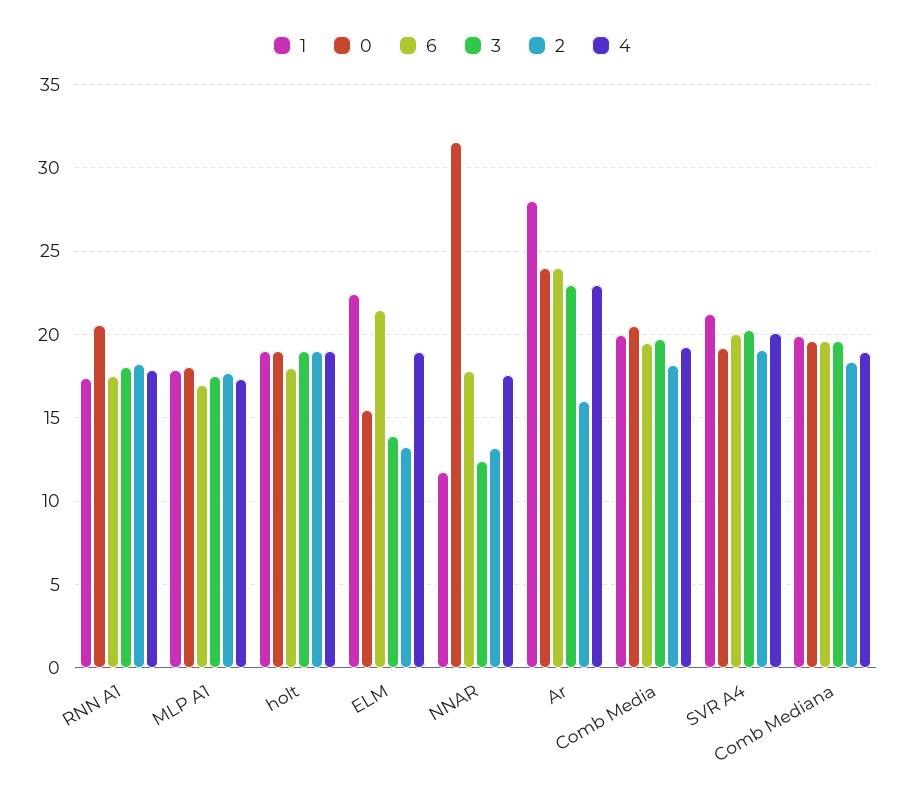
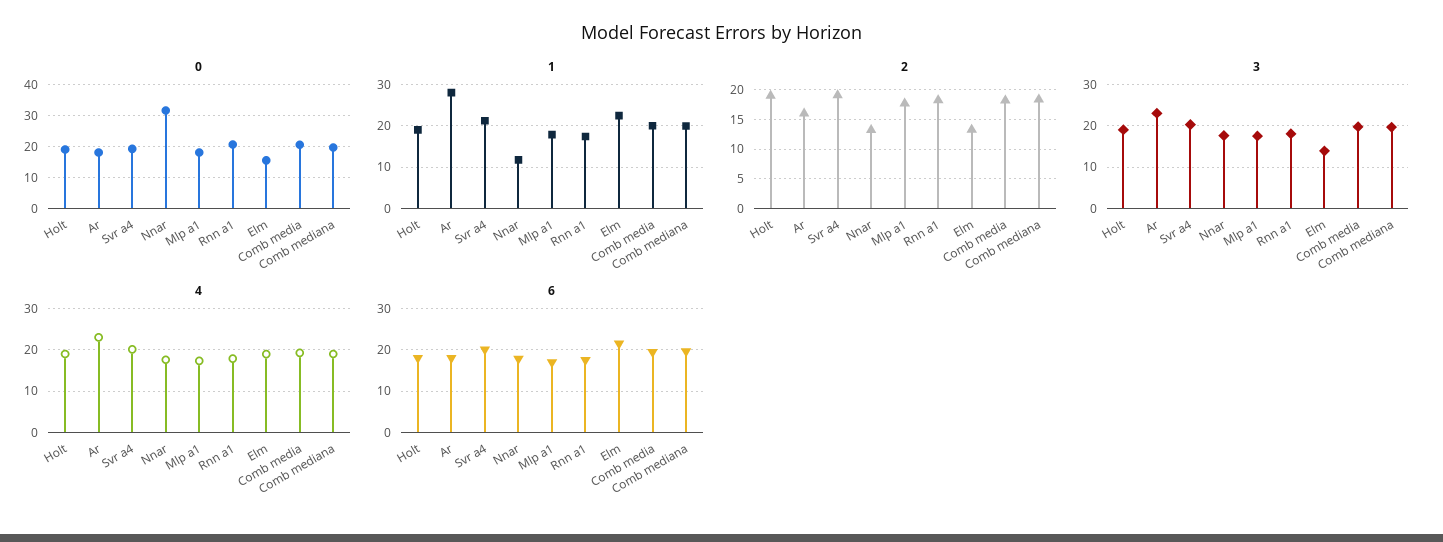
  {
    "1": {
      "RNN A1": 17.5,
      "MLP A1": 18,
      "holt": 19,
      "ELM": 22.5,
      "NNAR": 11.5,
      "Ar": 28,
      "Comb Media": 20,
      "SVR A4": 21,
      "Comb Mediana": 20
    },
    "0": {
      "RNN A1": 20.5,
      "MLP A1": 18,
      "holt": 19,
      "ELM": 15.5,
      "NNAR": 31.5,
-     "Ar": 24,
+     "Ar": 18,
      "Comb Media": 20.5,
      "SVR A4": 19,
      "Comb Mediana": 19.5
    },
    "6": {
      "RNN A1": 17.5,
      "MLP A1": 17,
      "holt": 18,
      "ELM": 21.5,
      "NNAR": 18,
-     "Ar": 24,
+     "Ar": 18,
      "Comb Media": 19.5,
      "SVR A4": 20,
      "Comb Mediana": 19.5
    },
    "3": {
      "RNN A1": 18,
      "MLP A1": 17.5,
      "holt": 19,
      "ELM": 14,
-     "NNAR": 12.5,
+     "NNAR": 18,
      "Ar": 23,
      "Comb Media": 19.5,
      "SVR A4": 20.5,
      "Comb Mediana": 19.5
    },
    "2": {
      "RNN A1": 18,
      "MLP A1": 17.5,
      "holt": 19,
      "ELM": 13.5,
      "NNAR": 13,
      "Ar": 16,
      "Comb Media": 18,
      "SVR A4": 19,
      "Comb Mediana": 18.5
    },
    "4": {
      "RNN A1": 18,
      "MLP A1": 17.5,
      "holt": 19,
      "ELM": 19,
      "NNAR": 17.5,
      "Ar": 23,
      "Comb Media": 19.5,
      "SVR A4": 20,
      "Comb Mediana": 19
    }
  }

